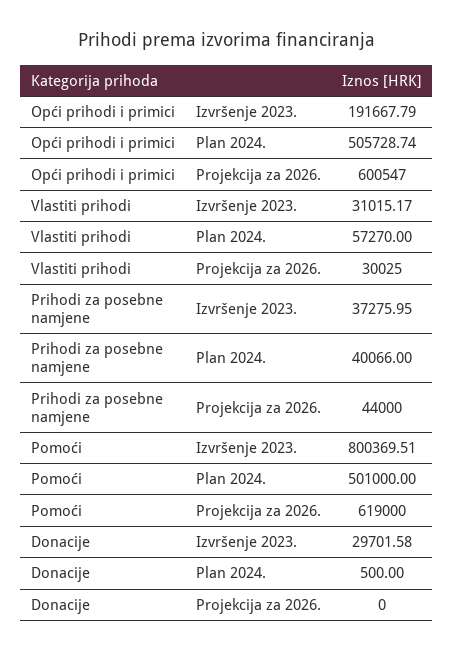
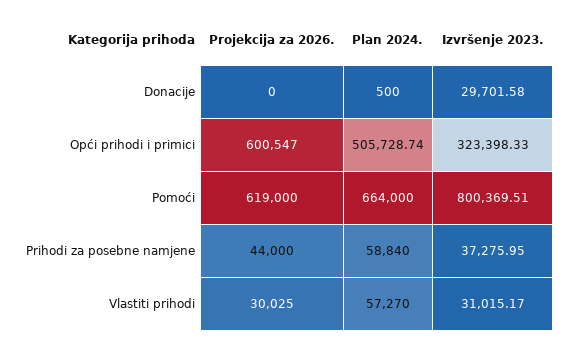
  {
    "Opći prihodi i primici": {
-     "Izvršenje 2023.": 191667.79,
+     "Izvršenje 2023.": 323398.33,
      "Plan 2024.": 505728.74,
      "Projekcija za 2026.": 600547
    },
    "Vlastiti prihodi": {
      "Izvršenje 2023.": 31015.17,
      "Plan 2024.": 57270,
      "Projekcija za 2026.": 30025
    },
    "Prihodi za posebne namjene": {
      "Izvršenje 2023.": 37275.95,
-     "Plan 2024.": 40066,
+     "Plan 2024.": 58840,
      "Projekcija za 2026.": 44000
    },
    "Pomoći": {
      "Izvršenje 2023.": 800369.51,
-     "Plan 2024.": 501000,
+     "Plan 2024.": 664000,
      "Projekcija za 2026.": 619000
    },
    "Donacije": {
      "Izvršenje 2023.": 29701.58,
      "Plan 2024.": 500,
      "Projekcija za 2026.": 0
    }
  }

